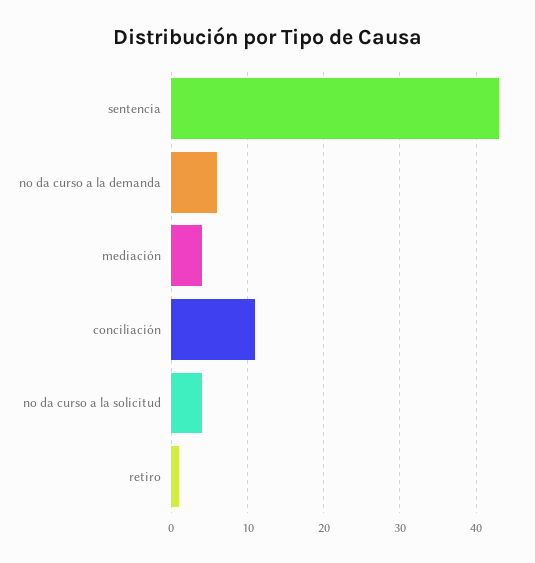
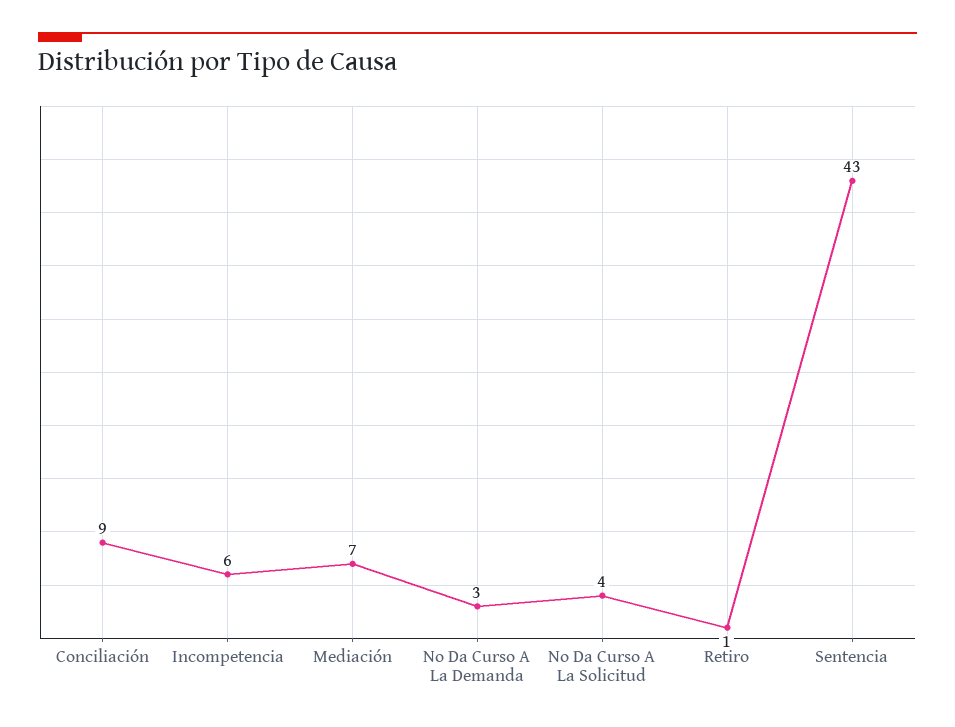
  {
    "sentencia": 43,
-   "no da curso a la demanda": 6,
+   "no da curso a la demanda": 3,
-   "mediación": 4,
+   "mediación": 7,
-   "conciliación": 11,
+   "conciliación": 9,
    "no da curso a la solicitud": 4,
-   "retiro": 1
+   "retiro": 1,
+   "Incompetencia": 6
  }

